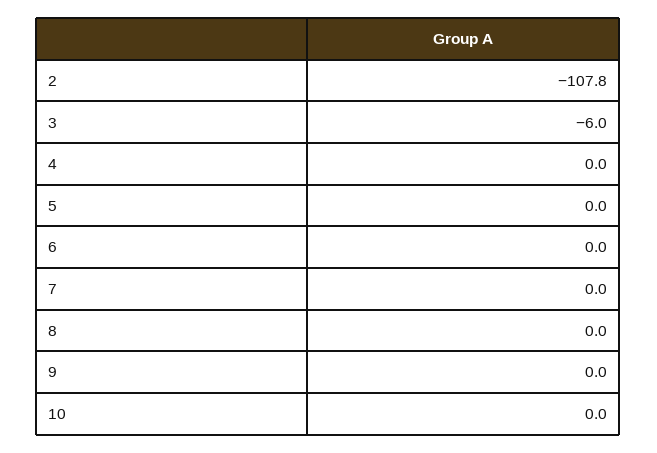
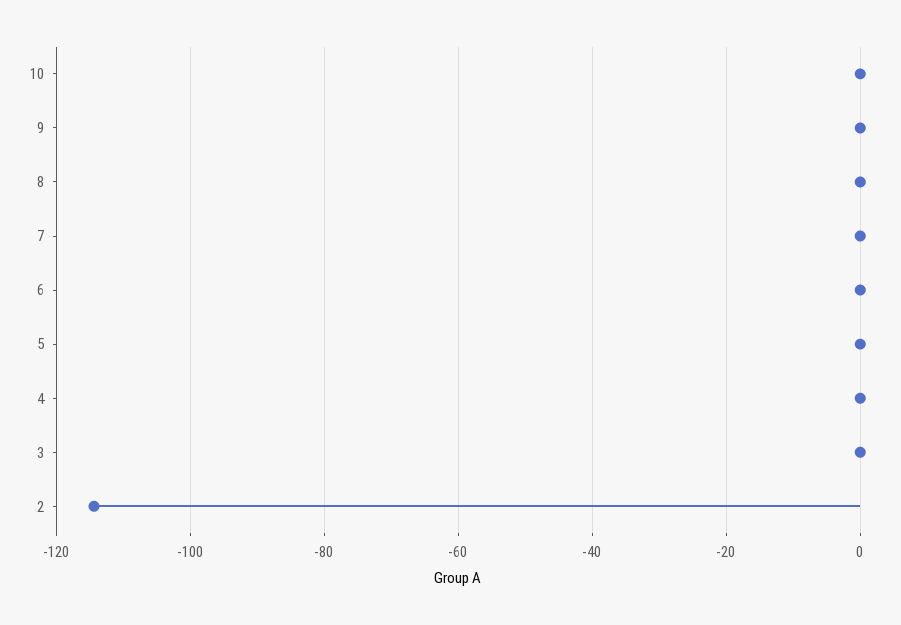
  {
-   "2": -107.8,
+   "2": -114,
-   "3": -6,
+   "3": 0,
    "4": 0,
    "5": 0,
    "6": 0,
    "7": 0,
    "8": 0,
    "9": 0,
    "10": 0
  }

